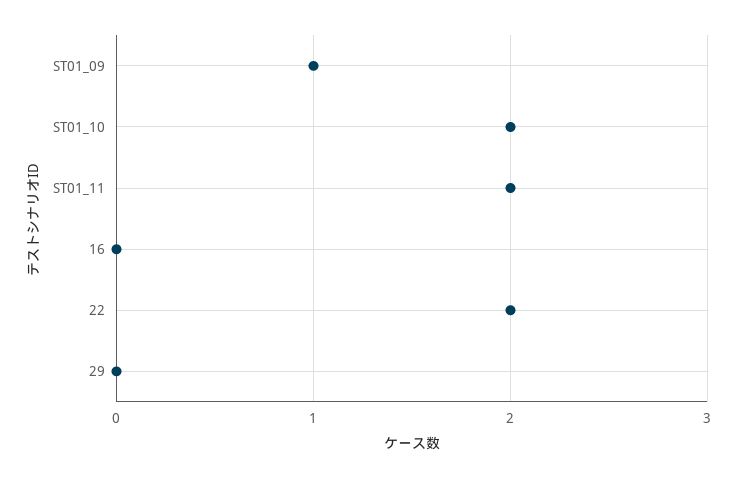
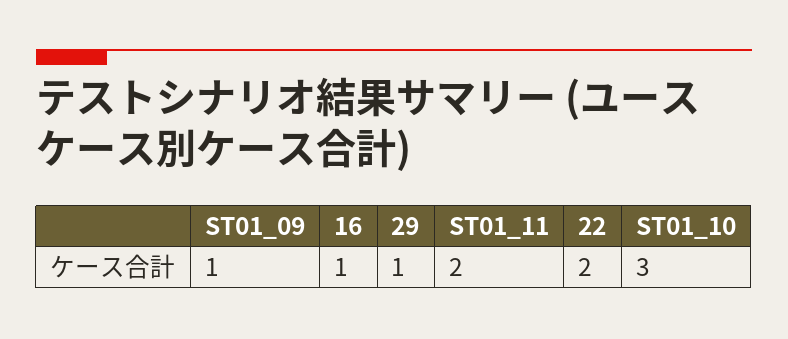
  {
    "ST01_09": 1,
-   "ST01_10": 2,
+   "ST01_10": 3,
    "ST01_11": 2,
-   "16": 0,
+   "16": 1,
    "22": 2,
-   "29": 0
+   "29": 1
  }

